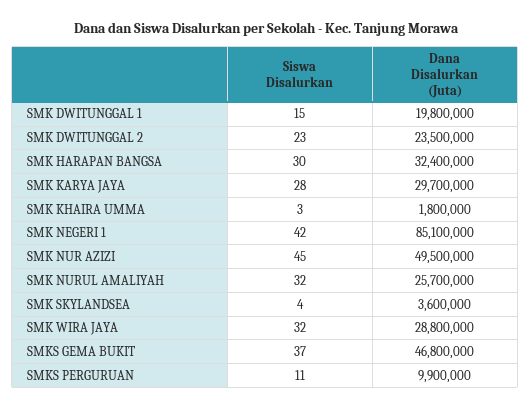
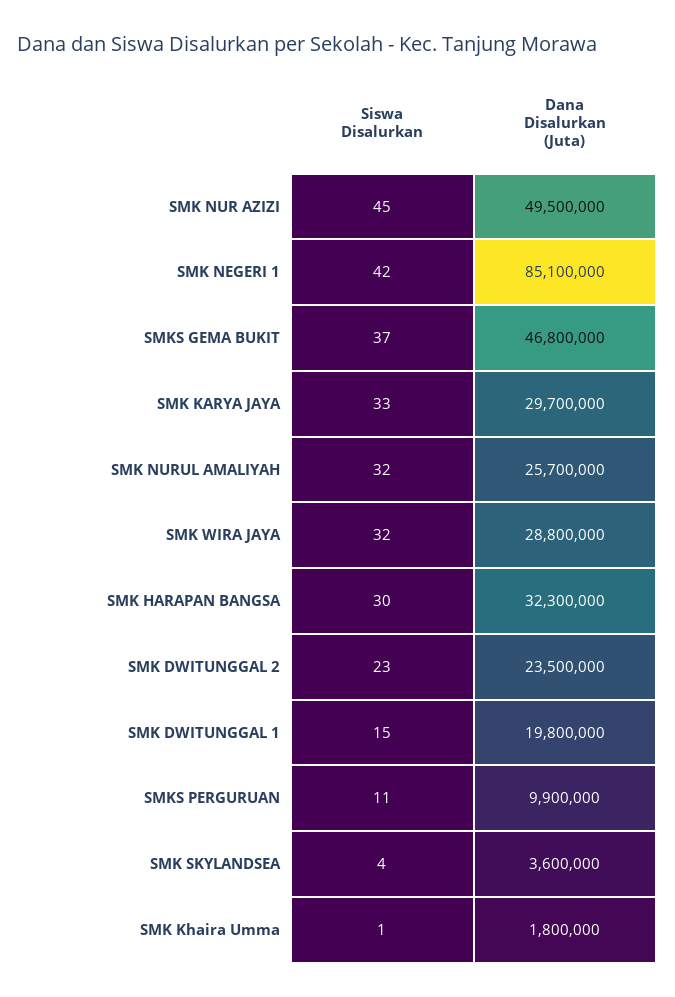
  {
    "Siswa Disalurkan": {
      "SMK DWITUNGGAL 1": 15,
      "SMK DWITUNGGAL 2": 23,
      "SMK HARAPAN BANGSA": 30,
-     "SMK KARYA JAYA": 28,
+     "SMK KARYA JAYA": 33,
-     "SMK KHAIRA UMMA": 3,
+     "SMK KHAIRA UMMA": 1,
      "SMK NEGERI 1": 42,
      "SMK NUR AZIZI": 45,
      "SMK NURUL AMALIYAH": 32,
      "SMK SKYLANDSEA": 4,
      "SMK WIRA JAYA": 32,
      "SMKS GEMA BUKIT": 37,
      "SMKS PERGURUAN": 11
    },
    "Dana Disalurkan (Juta)": {
      "SMK DWITUNGGAL 1": 19800000,
      "SMK DWITUNGGAL 2": 23500000,
-     "SMK HARAPAN BANGSA": 32400000,
+     "SMK HARAPAN BANGSA": 32300000,
      "SMK KARYA JAYA": 29700000,
      "SMK KHAIRA UMMA": 1800000,
      "SMK NEGERI 1": 85100000,
      "SMK NUR AZIZI": 49500000,
      "SMK NURUL AMALIYAH": 25700000,
      "SMK SKYLANDSEA": 3600000,
      "SMK WIRA JAYA": 28800000,
      "SMKS GEMA BUKIT": 46800000,
      "SMKS PERGURUAN": 9900000
    }
  }

